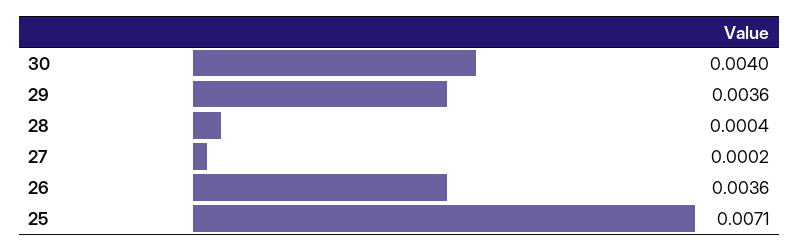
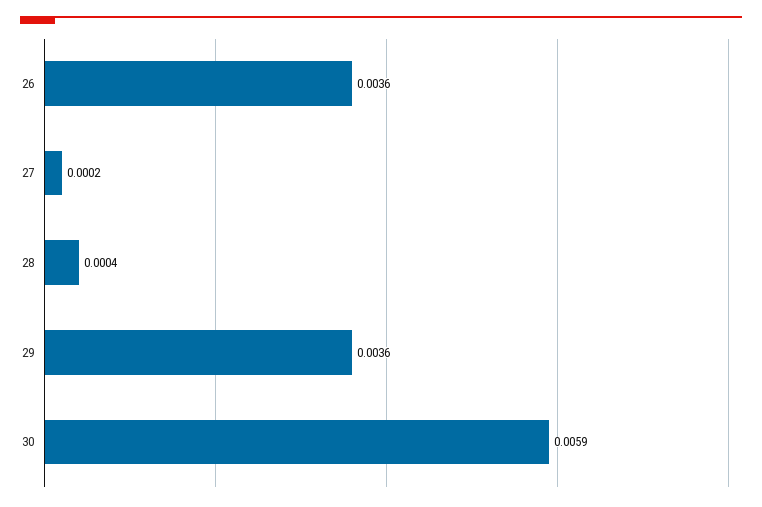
  {
-   "30": 0.004,
+   "30": 0.0059,
    "29": 0.0036,
    "28": 0.0004,
    "27": 0.0002,
-   "26": 0.0036,
+   "26": 0.0036
-   "25": 0.0071
  }

